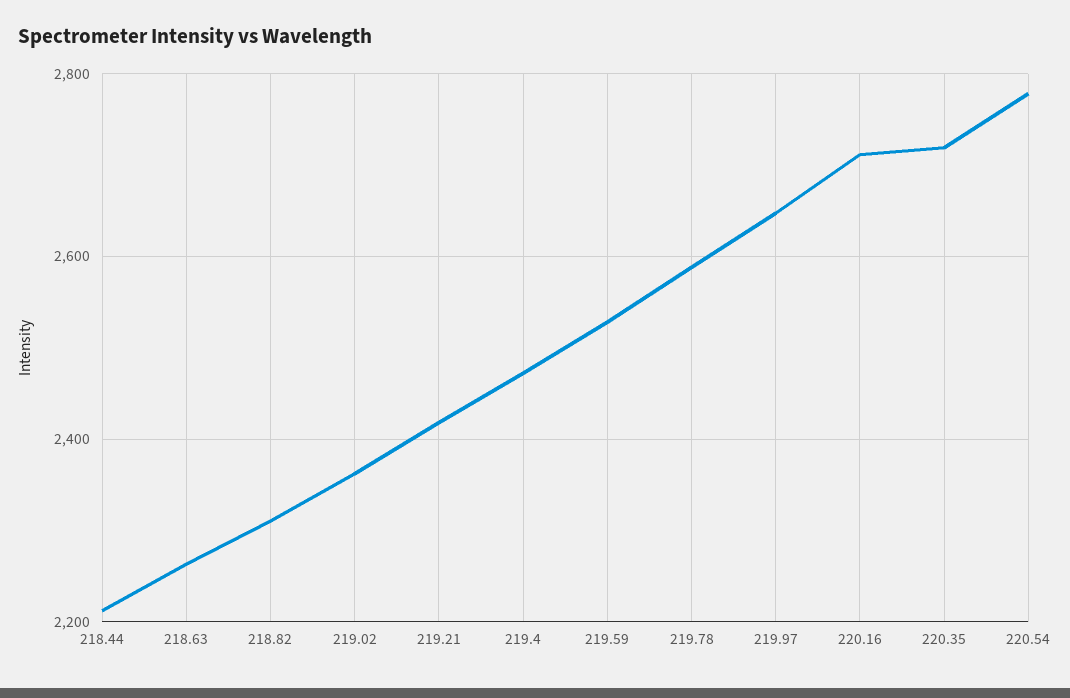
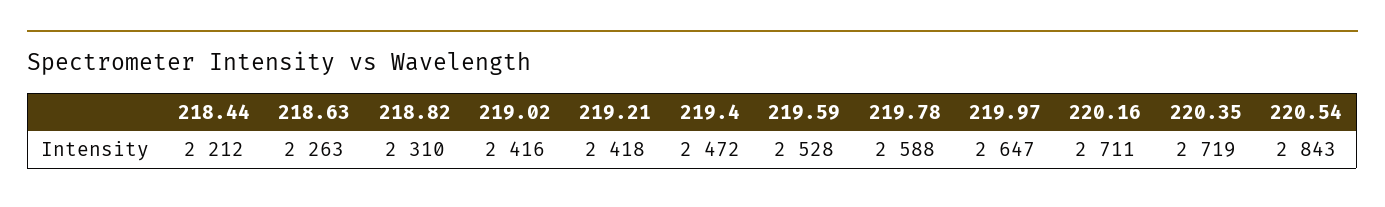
  {
    "218.44": 2212,
    "218.63": 2263,
    "218.82": 2310,
-   "219.02": 2360,
+   "219.02": 2416,
    "219.21": 2418,
    "219.4": 2472,
    "219.59": 2528,
    "219.78": 2588,
    "219.97": 2647,
    "220.16": 2711,
    "220.35": 2719,
-   "220.54": 2780
+   "220.54": 2843
  }

